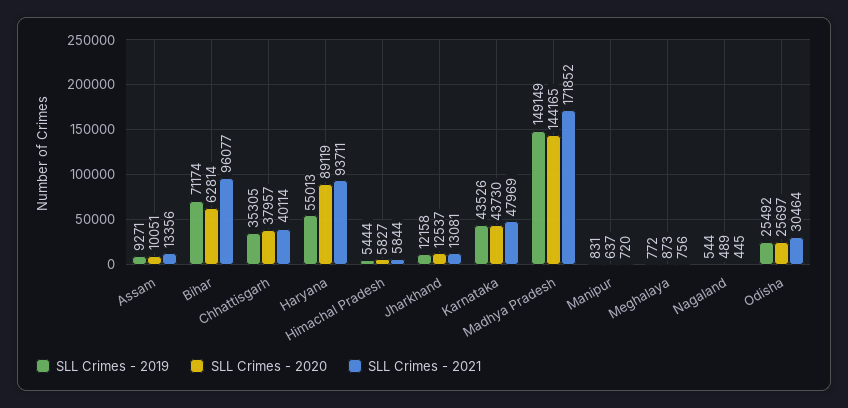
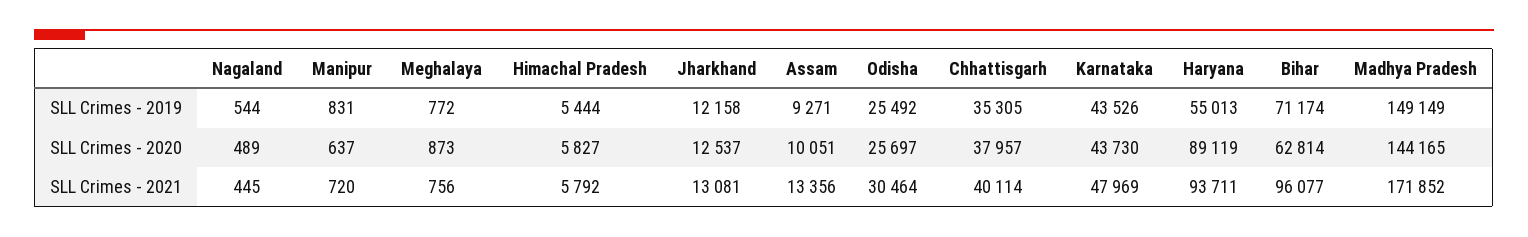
  {
    "SLL Crimes - 2019": {
      "Assam": 9271,
      "Bihar": 71174,
      "Chhattisgarh": 35305,
      "Haryana": 55013,
      "Himachal Pradesh": 5444,
      "Jharkhand": 12158,
      "Karnataka": 43526,
      "Madhya Pradesh": 149149,
      "Manipur": 831,
      "Meghalaya": 772,
      "Nagaland": 544,
      "Odisha": 25492
    },
    "SLL Crimes - 2020": {
      "Assam": 10051,
      "Bihar": 62814,
      "Chhattisgarh": 37957,
      "Haryana": 89119,
      "Himachal Pradesh": 5827,
      "Jharkhand": 12537,
      "Karnataka": 43730,
      "Madhya Pradesh": 144165,
      "Manipur": 637,
      "Meghalaya": 873,
      "Nagaland": 489,
      "Odisha": 25697
    },
    "SLL Crimes - 2021": {
      "Assam": 13356,
      "Bihar": 96077,
      "Chhattisgarh": 40114,
      "Haryana": 93711,
-     "Himachal Pradesh": 5844,
+     "Himachal Pradesh": 5792,
      "Jharkhand": 13081,
      "Karnataka": 47969,
      "Madhya Pradesh": 171852,
      "Manipur": 720,
      "Meghalaya": 756,
      "Nagaland": 445,
      "Odisha": 30464
    }
  }

